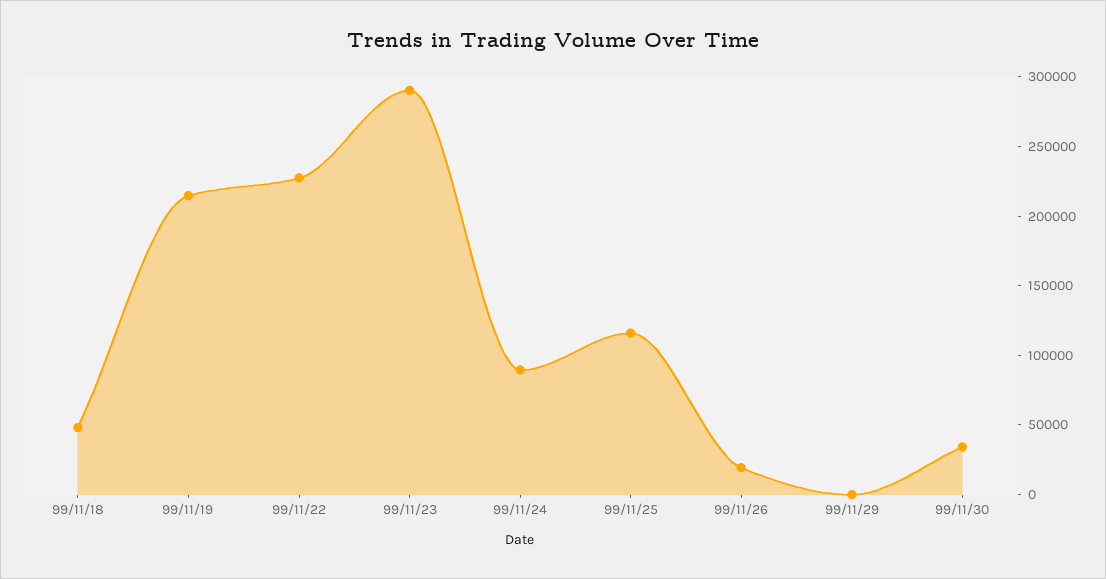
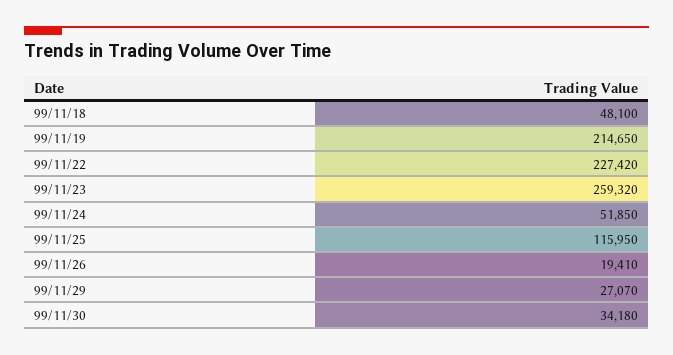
  {
    "99/11/18": 48100,
    "99/11/19": 214650,
    "99/11/22": 227420,
-   "99/11/23": 290000,
+   "99/11/23": 259320,
-   "99/11/24": 90000,
+   "99/11/24": 51850,
    "99/11/25": 115950,
    "99/11/26": 19410,
-   "99/11/29": 0,
+   "99/11/29": 27070,
    "99/11/30": 34180
  }

